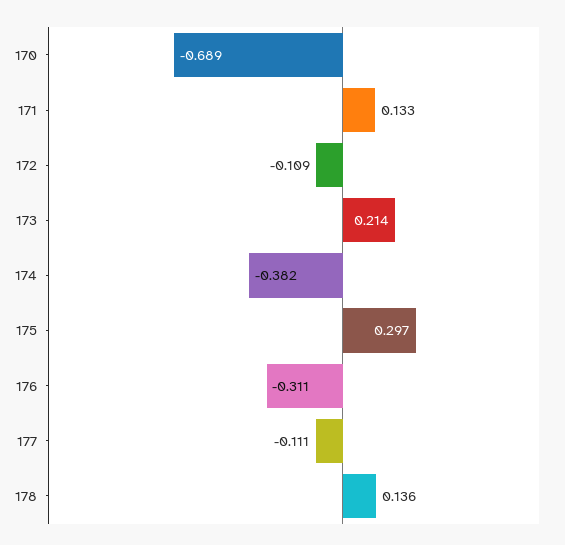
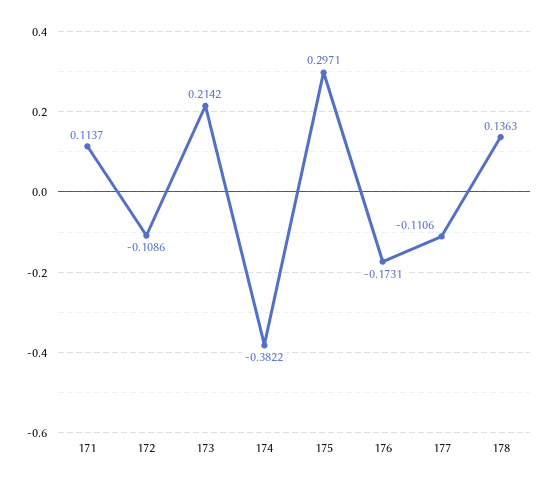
  {
-   "170": -0.689,
-   "171": 0.133,
+   "171": 0.1137,
    "172": -0.1086,
    "173": 0.2142,
    "174": -0.3822,
    "175": 0.2971,
-   "176": -0.311,
+   "176": -0.1731,
    "177": -0.1106,
    "178": 0.1363
  }

